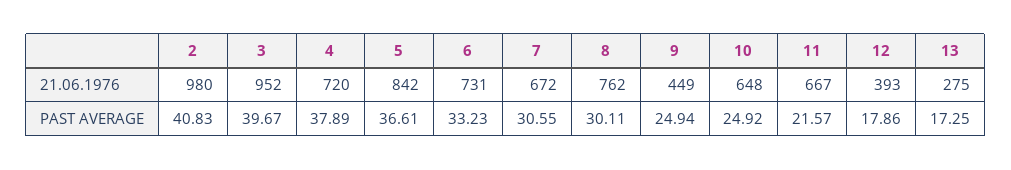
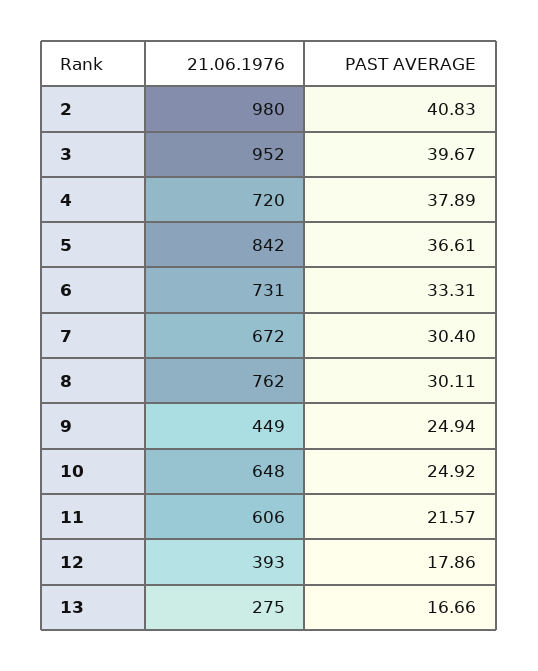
  {
    "2": {
      "21.06.1976": 980,
      "PAST AVERAGE": 40.83
    },
    "3": {
      "21.06.1976": 952,
      "PAST AVERAGE": 39.67
    },
    "4": {
      "21.06.1976": 720,
      "PAST AVERAGE": 37.89
    },
    "5": {
      "21.06.1976": 842,
      "PAST AVERAGE": 36.61
    },
    "6": {
      "21.06.1976": 731,
-     "PAST AVERAGE": 33.23
+     "PAST AVERAGE": 33.31
    },
    "7": {
      "21.06.1976": 672,
-     "PAST AVERAGE": 30.55
+     "PAST AVERAGE": 30.4
    },
    "8": {
      "21.06.1976": 762,
      "PAST AVERAGE": 30.11
    },
    "9": {
      "21.06.1976": 449,
      "PAST AVERAGE": 24.94
    },
    "10": {
      "21.06.1976": 648,
      "PAST AVERAGE": 24.92
    },
    "11": {
-     "21.06.1976": 667,
+     "21.06.1976": 606,
      "PAST AVERAGE": 21.57
    },
    "12": {
      "21.06.1976": 393,
      "PAST AVERAGE": 17.86
    },
    "13": {
      "21.06.1976": 275,
-     "PAST AVERAGE": 17.25
+     "PAST AVERAGE": 16.66
    }
  }

